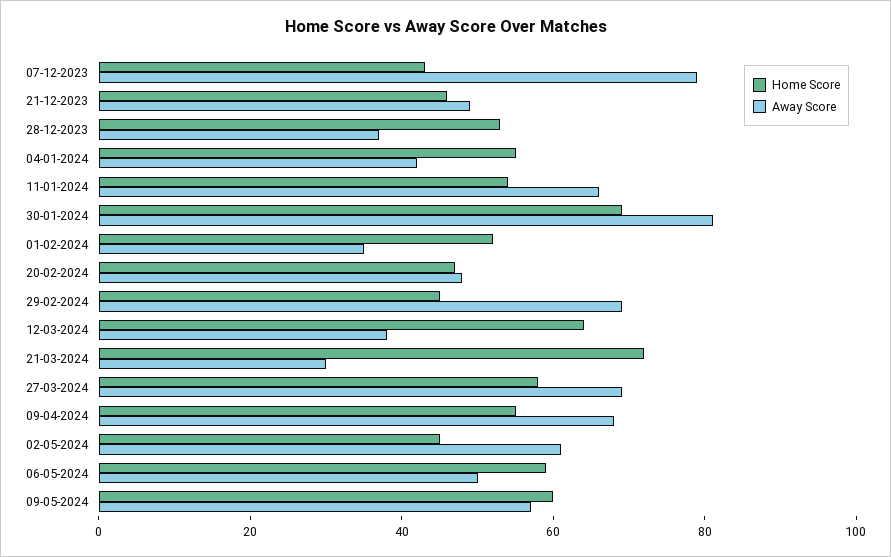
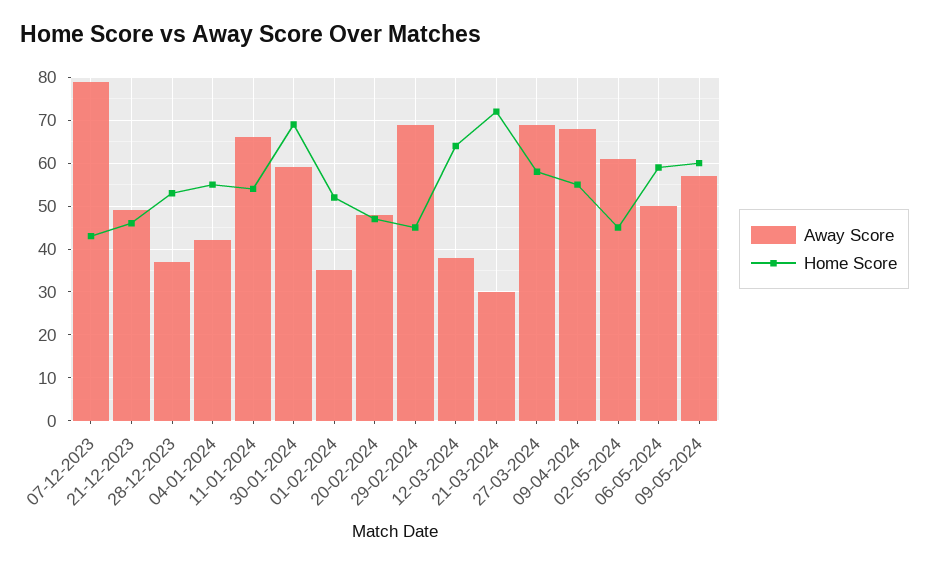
  {
    "Home Score": {
      "07-12-2023": 45,
      "21-12-2023": 45,
      "28-12-2023": 55,
      "04-01-2024": 55,
      "11-01-2024": 55,
      "30-01-2024": 70,
      "01-02-2024": 50,
      "20-02-2024": 45,
      "29-02-2024": 45,
      "12-03-2024": 65,
      "21-03-2024": 70,
      "27-03-2024": 60,
      "09-04-2024": 55,
      "02-05-2024": 45,
      "06-05-2024": 60,
      "09-05-2024": 60
    },
    "Away Score": {
      "07-12-2023": 80,
      "21-12-2023": 50,
      "28-12-2023": 35,
      "04-01-2024": 40,
      "11-01-2024": 65,
-     "30-01-2024": 80,
+     "30-01-2024": 60,
      "01-02-2024": 35,
      "20-02-2024": 50,
      "29-02-2024": 70,
      "12-03-2024": 40,
      "21-03-2024": 30,
      "27-03-2024": 70,
      "09-04-2024": 70,
      "02-05-2024": 60,
      "06-05-2024": 50,
      "09-05-2024": 55
    }
  }

